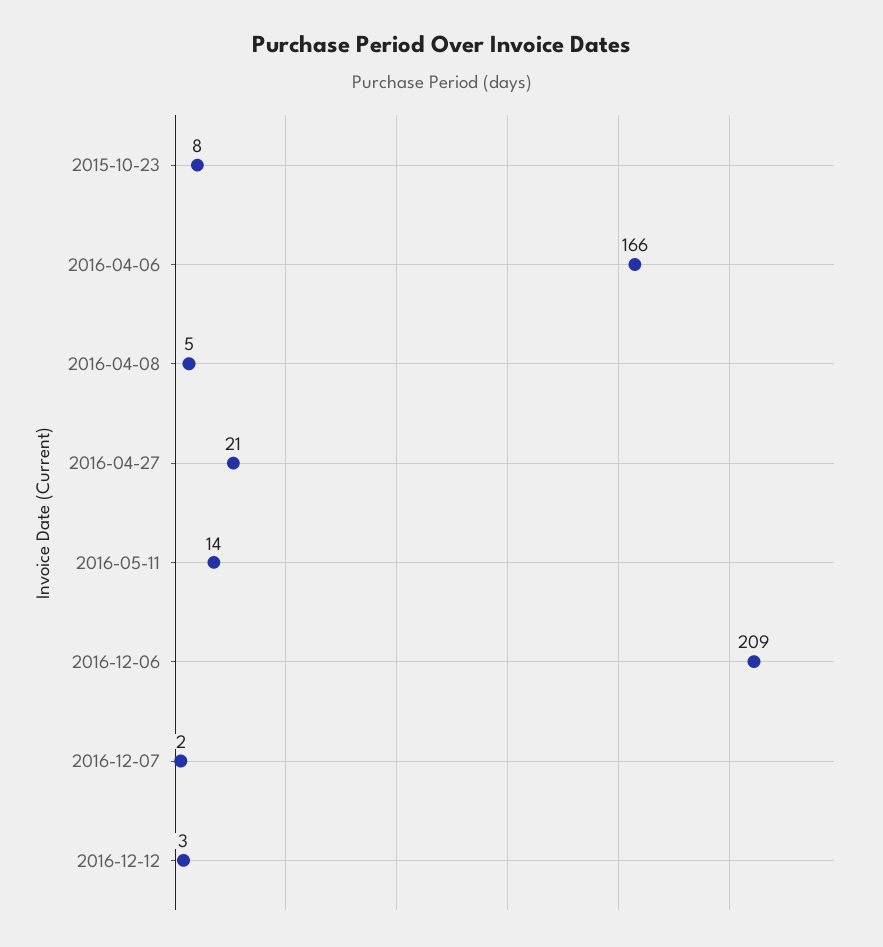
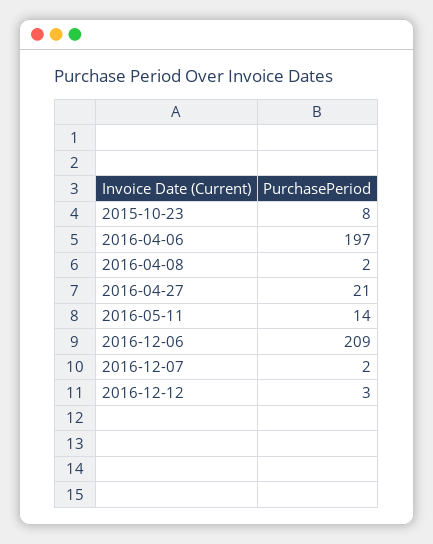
  {
    "2015-10-23": 8,
-   "2016-04-06": 166,
+   "2016-04-06": 197,
-   "2016-04-08": 5,
+   "2016-04-08": 2,
    "2016-04-27": 21,
    "2016-05-11": 14,
    "2016-12-06": 209,
    "2016-12-07": 2,
    "2016-12-12": 3
  }

